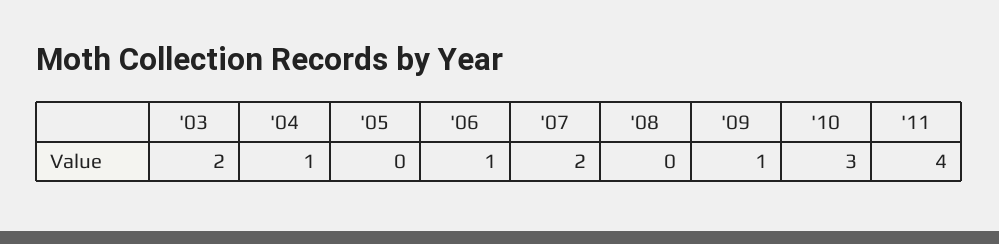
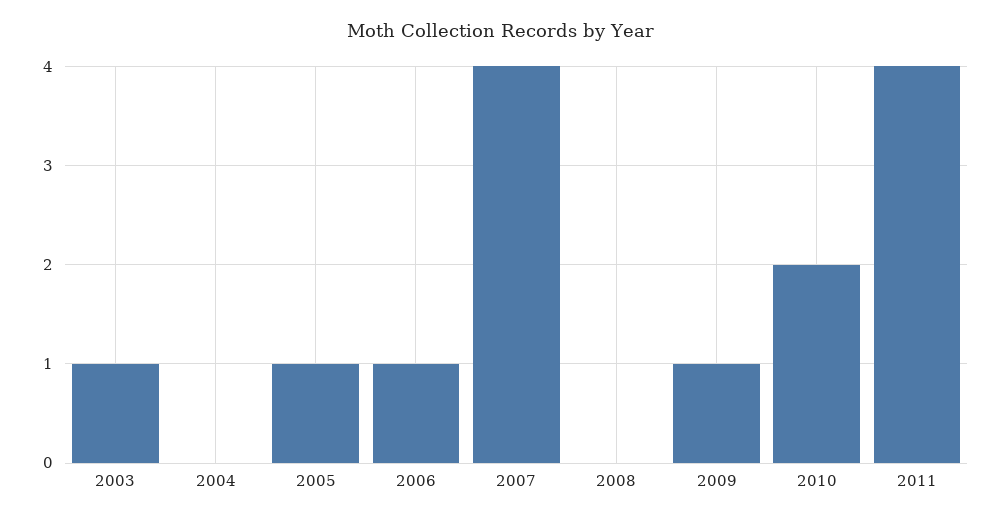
  {
-   "'03": 2,
+   "'03": 1,
-   "'04": 1,
+   "'04": 0,
-   "'05": 0,
+   "'05": 1,
    "'06": 1,
-   "'07": 2,
+   "'07": 4,
    "'08": 0,
    "'09": 1,
-   "'10": 3,
+   "'10": 2,
    "'11": 4
  }

